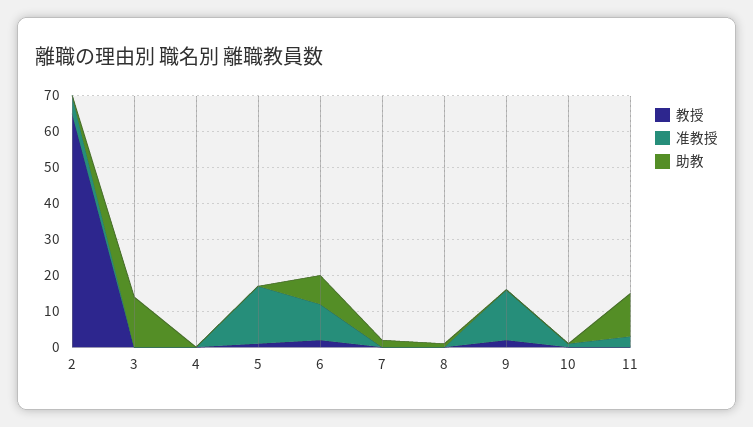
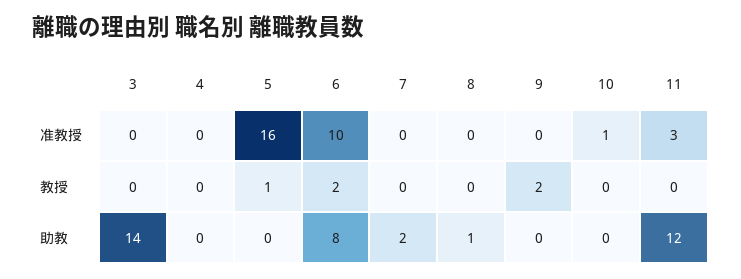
  {
    "教授": {
-     "2": 65,
      "3": 0,
      "4": 0,
      "5": 1,
      "6": 2,
      "7": 0,
      "8": 0,
      "9": 2,
      "10": 0,
      "11": 0
    },
    "准教授": {
-     "2": 5,
      "3": 0,
      "4": 0,
      "5": 16,
      "6": 10,
      "7": 0,
      "8": 0,
-     "9": 15,
+     "9": 0,
      "10": 1,
      "11": 3
    },
    "助教": {
-     "2": 0,
      "3": 14,
      "4": 0,
      "5": 0,
      "6": 8,
      "7": 2,
      "8": 1,
      "9": 0,
      "10": 0,
      "11": 12
    }
  }

